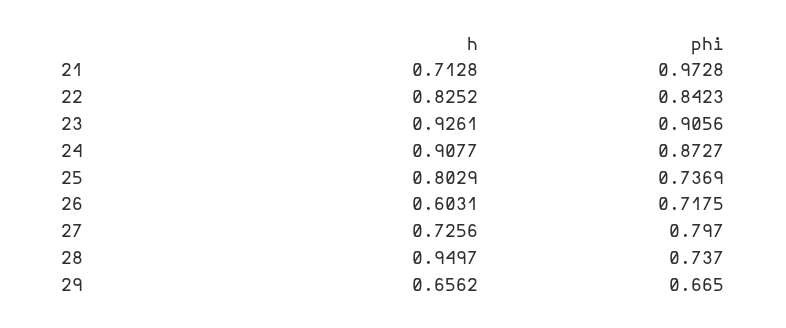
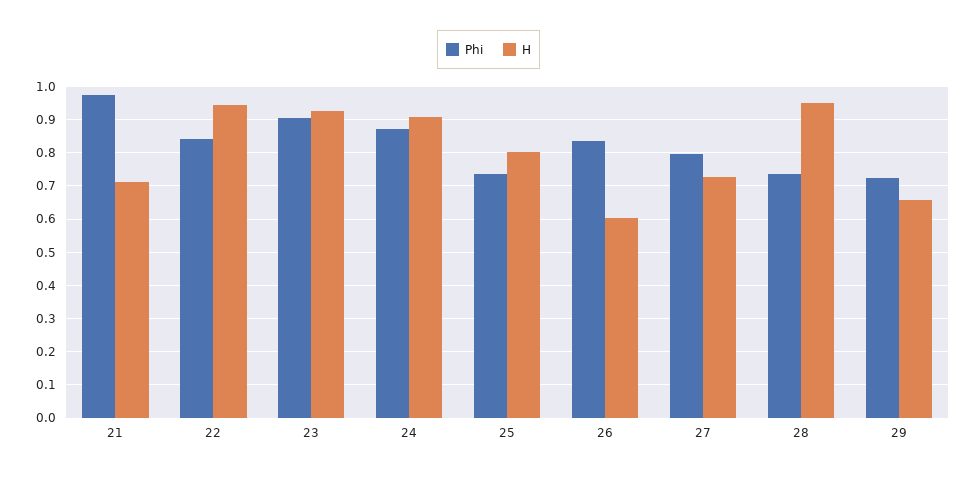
  {
    "h": {
      "21": 0.7128,
-     "22": 0.8252,
+     "22": 0.94,
      "23": 0.9261,
      "24": 0.9077,
      "25": 0.8029,
      "26": 0.6031,
      "27": 0.7256,
      "28": 0.9497,
      "29": 0.6562
    },
    "phi": {
      "21": 0.9728,
      "22": 0.8423,
      "23": 0.9056,
      "24": 0.8727,
      "25": 0.7369,
-     "26": 0.7175,
+     "26": 0.84,
      "27": 0.797,
      "28": 0.737,
-     "29": 0.665
+     "29": 0.72
    }
  }

